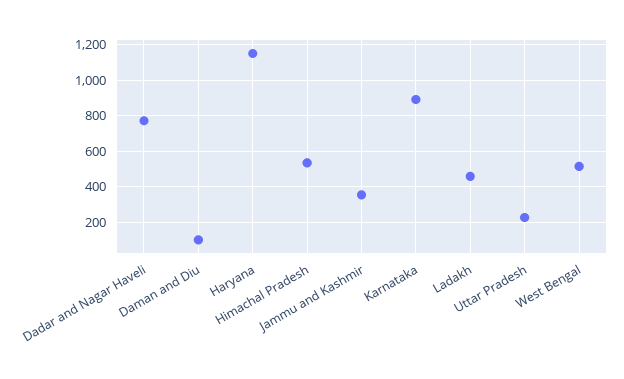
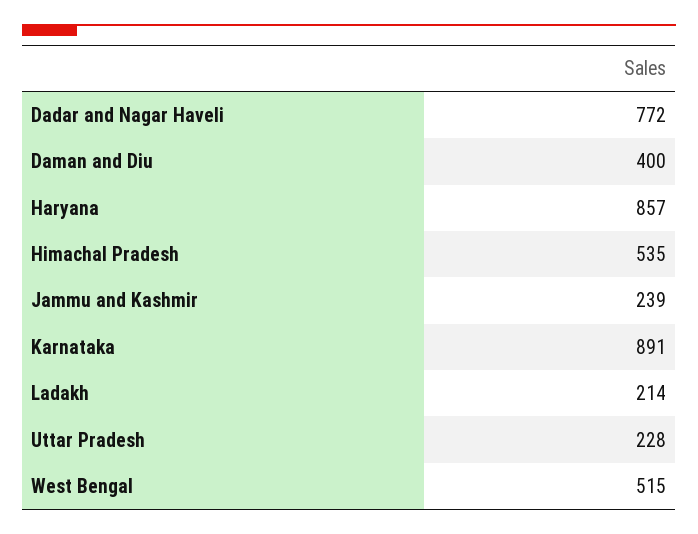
  {
    "Dadar and Nagar Haveli": 772,
-   "Daman and Diu": 100,
+   "Daman and Diu": 400,
-   "Haryana": 1150,
+   "Haryana": 857,
    "Himachal Pradesh": 535,
-   "Jammu and Kashmir": 350,
+   "Jammu and Kashmir": 239,
    "Karnataka": 891,
-   "Ladakh": 450,
+   "Ladakh": 214,
    "Uttar Pradesh": 228,
    "West Bengal": 515
  }

